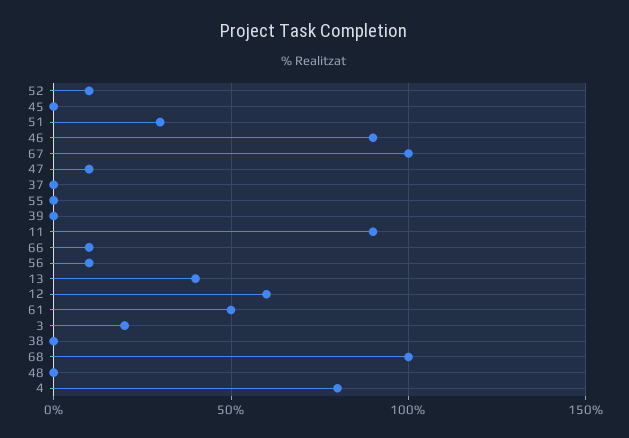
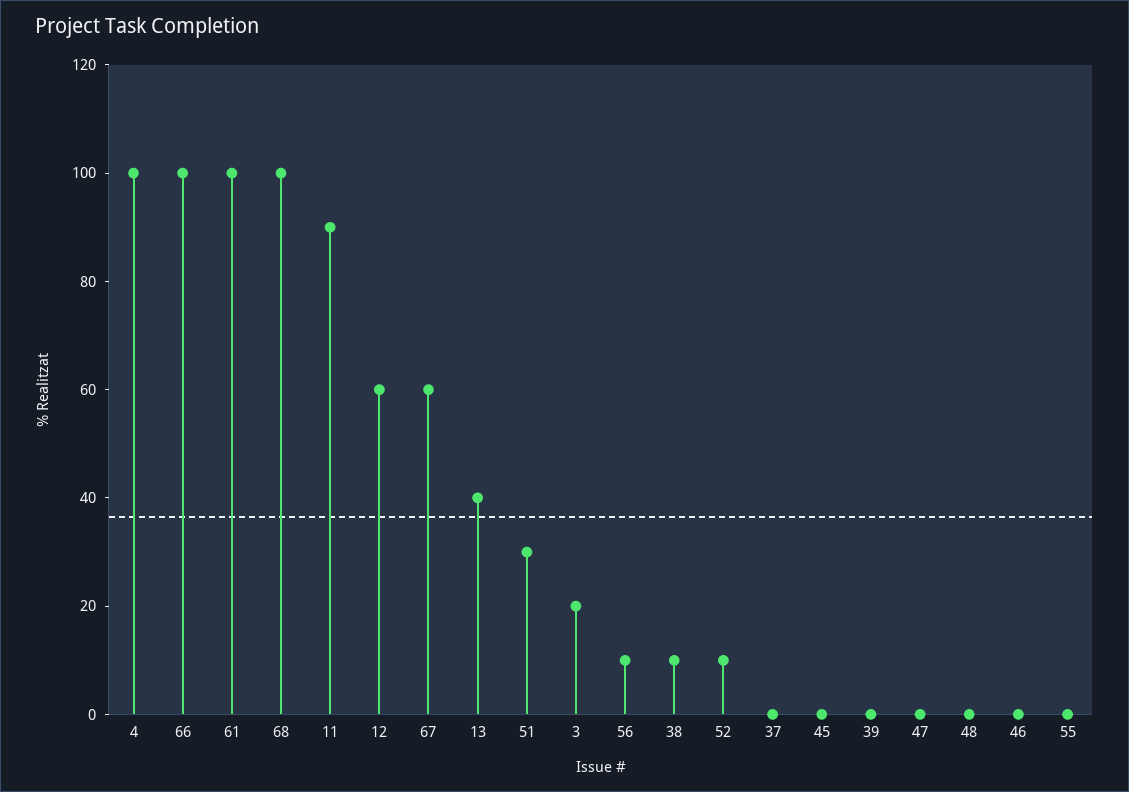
  {
    "52": 10,
    "45": 0,
    "51": 30,
-   "46": 90,
+   "46": 0,
-   "67": 100,
+   "67": 60,
-   "47": 10,
+   "47": 0,
    "37": 0,
    "55": 0,
    "39": 0,
    "11": 90,
-   "66": 10,
+   "66": 100,
    "56": 10,
    "13": 40,
    "12": 60,
-   "61": 50,
+   "61": 100,
    "3": 20,
-   "38": 0,
+   "38": 10,
    "68": 100,
    "48": 0,
-   "4": 80
+   "4": 100
  }

